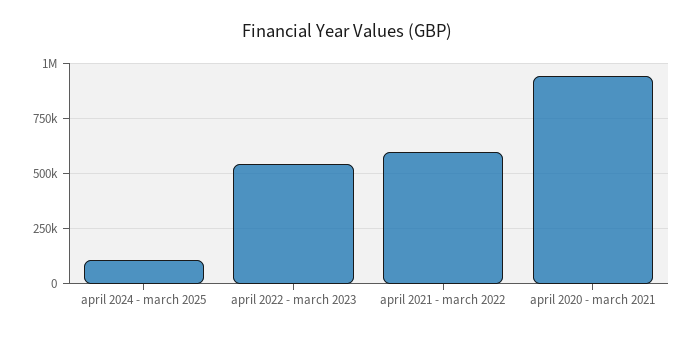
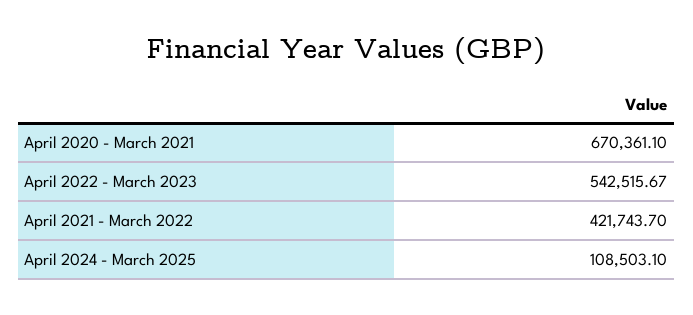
  {
    "april 2024 - march 2025": 108503.1,
    "april 2022 - march 2023": 542515.67,
-   "april 2021 - march 2022": 600000,
+   "april 2021 - march 2022": 421743.7,
-   "april 2020 - march 2021": 950000
+   "april 2020 - march 2021": 670361.1
  }

